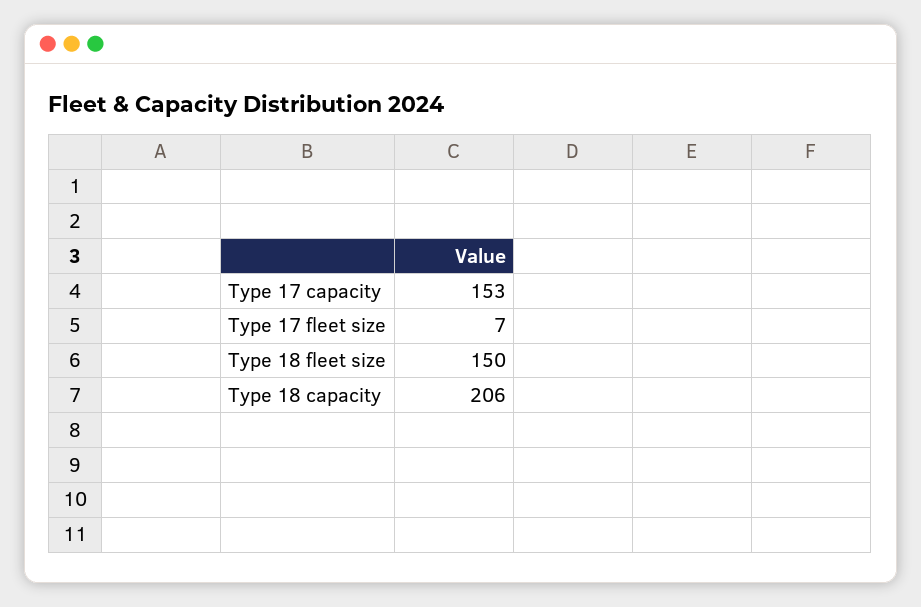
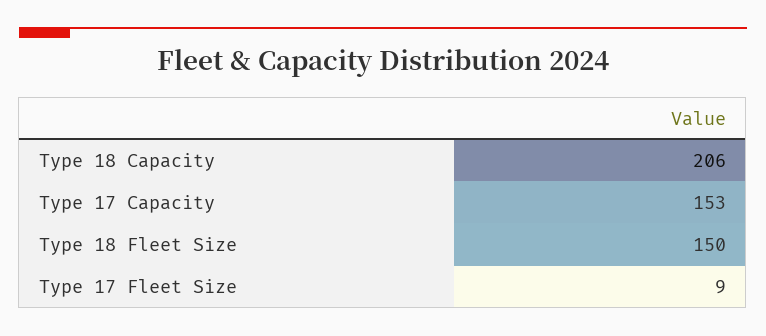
  {
    "Type 17 capacity": 153,
-   "Type 17 fleet size": 7,
+   "Type 17 fleet size": 9,
    "Type 18 fleet size": 150,
    "Type 18 capacity": 206
  }

